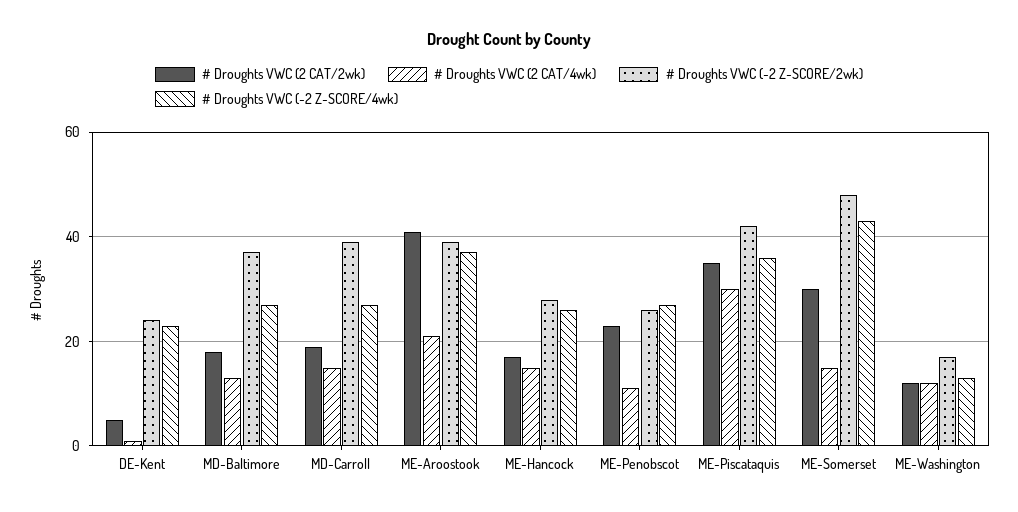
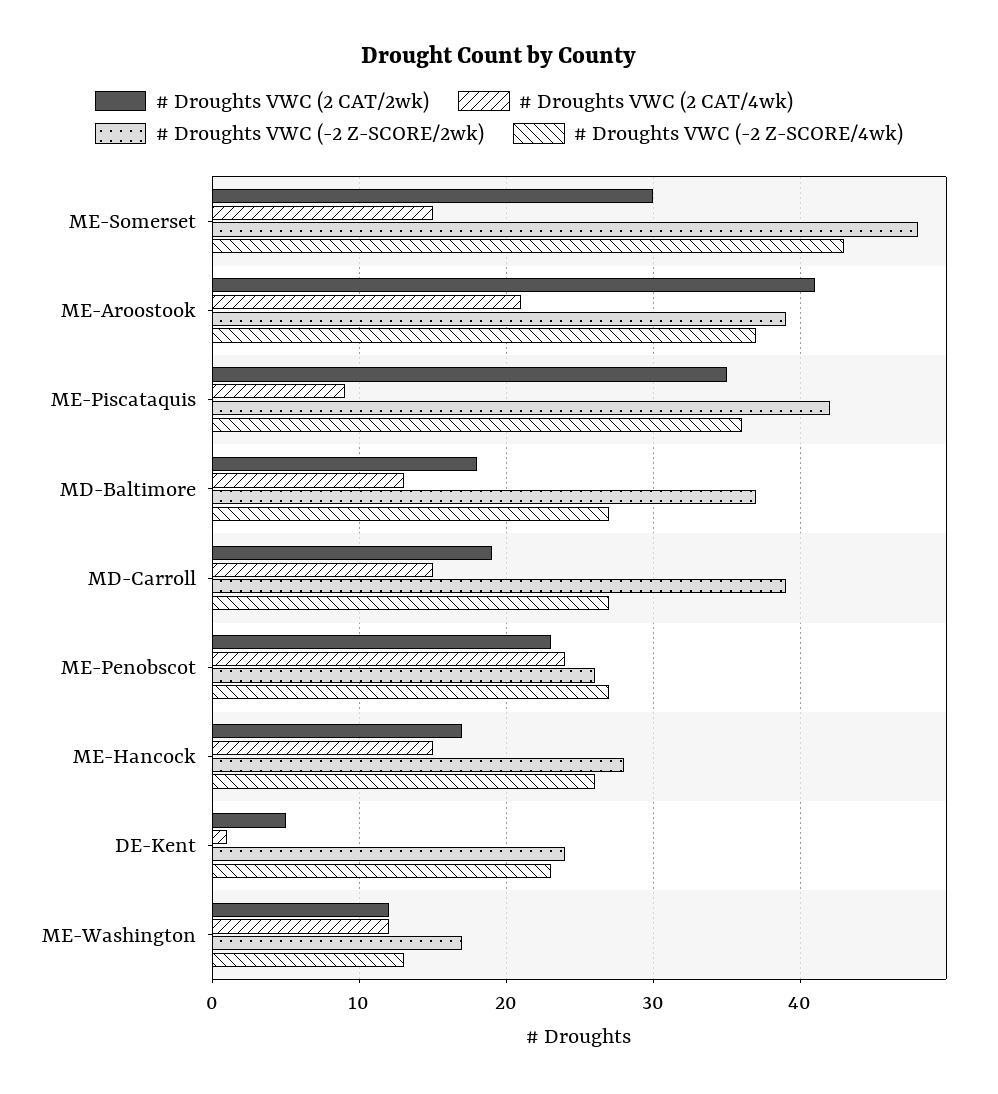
  {
    "# Droughts VWC (2 CAT/2wk)": {
      "DE-Kent": 5,
      "MD-Baltimore": 18,
      "MD-Carroll": 19,
      "ME-Aroostook": 41,
      "ME-Hancock": 17,
      "ME-Penobscot": 23,
      "ME-Piscataquis": 35,
      "ME-Somerset": 30,
      "ME-Washington": 12
    },
    "# Droughts VWC (2 CAT/4wk)": {
      "DE-Kent": 1,
      "MD-Baltimore": 13,
      "MD-Carroll": 15,
      "ME-Aroostook": 21,
      "ME-Hancock": 15,
-     "ME-Penobscot": 10,
+     "ME-Penobscot": 24,
-     "ME-Piscataquis": 30,
+     "ME-Piscataquis": 9,
      "ME-Somerset": 15,
      "ME-Washington": 12
    },
    "# Droughts VWC (-2 Z-SCORE/2wk)": {
      "DE-Kent": 24,
      "MD-Baltimore": 37,
      "MD-Carroll": 39,
      "ME-Aroostook": 39,
      "ME-Hancock": 28,
      "ME-Penobscot": 26,
      "ME-Piscataquis": 42,
      "ME-Somerset": 48,
      "ME-Washington": 17
    },
    "# Droughts VWC (-2 Z-SCORE/4wk)": {
      "DE-Kent": 23,
      "MD-Baltimore": 27,
      "MD-Carroll": 27,
      "ME-Aroostook": 37,
      "ME-Hancock": 26,
      "ME-Penobscot": 27,
      "ME-Piscataquis": 36,
      "ME-Somerset": 43,
      "ME-Washington": 13
    }
  }

